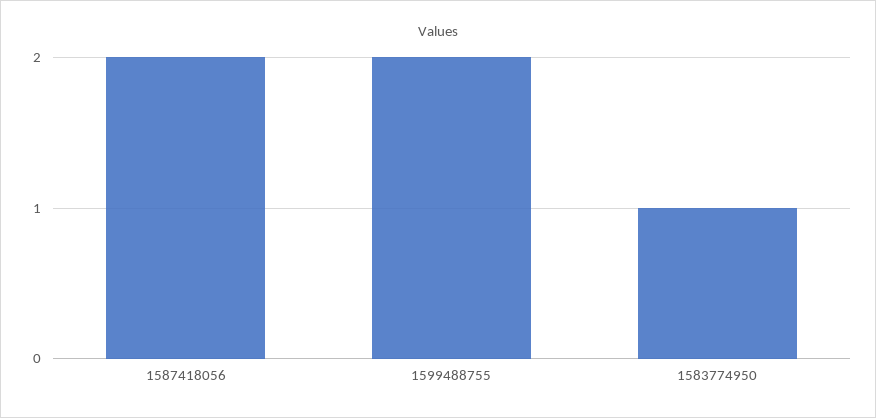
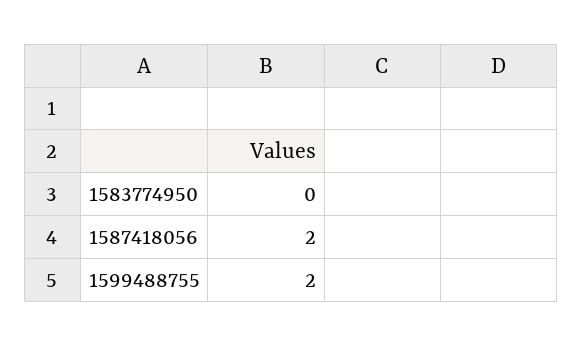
  {
    "1587418056": 2,
    "1599488755": 2,
-   "1583774950": 1
+   "1583774950": 0
  }

